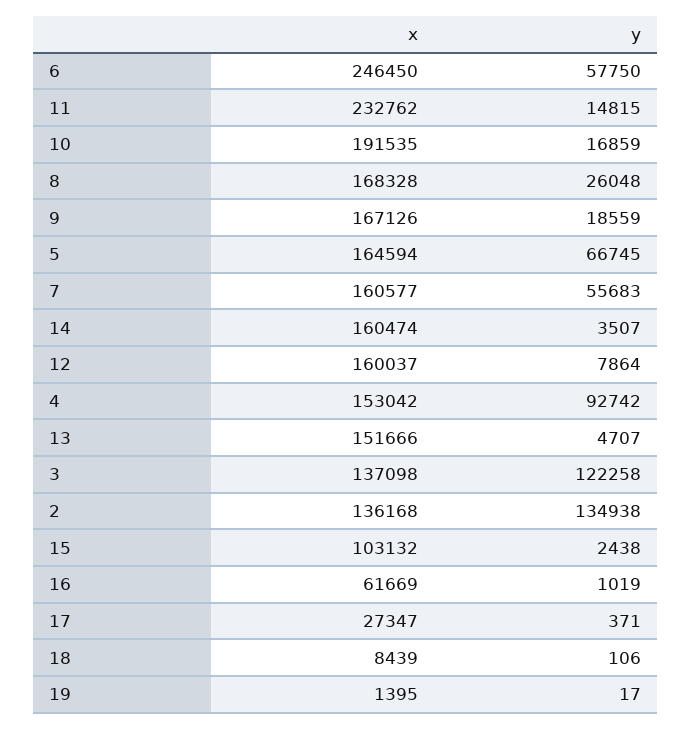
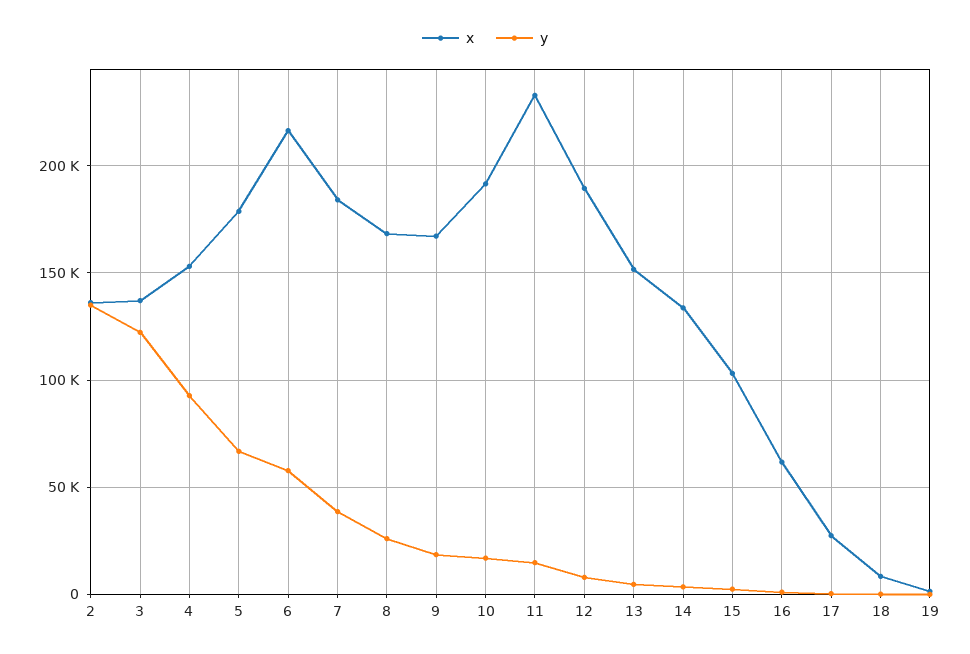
  {
    "x": {
-     "6": 246450,
+     "6": 215000,
      "11": 232762,
      "10": 191535,
      "8": 168328,
      "9": 167126,
-     "5": 164594,
+     "5": 180000,
-     "7": 160577,
+     "7": 185000,
-     "14": 160474,
+     "14": 135000,
-     "12": 160037,
+     "12": 190000,
      "4": 153042,
      "13": 151666,
      "3": 137098,
      "2": 136168,
      "15": 103132,
      "16": 61669,
      "17": 27347,
      "18": 8439,
      "19": 1395
    },
    "y": {
      "6": 57750,
      "11": 14815,
      "10": 16859,
      "8": 26048,
      "9": 18559,
      "5": 66745,
-     "7": 55683,
+     "7": 40000,
      "14": 3507,
      "12": 7864,
      "4": 92742,
      "13": 4707,
      "3": 122258,
      "2": 134938,
      "15": 2438,
      "16": 1019,
      "17": 371,
      "18": 106,
      "19": 17
    }
  }

